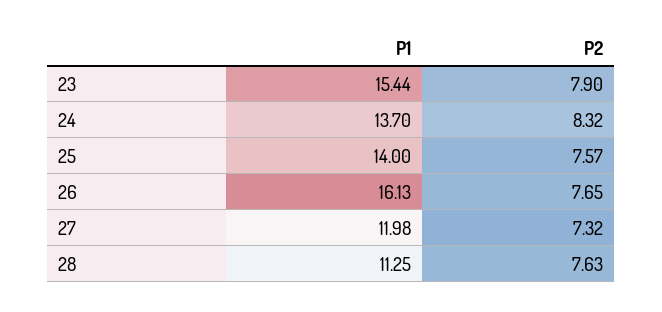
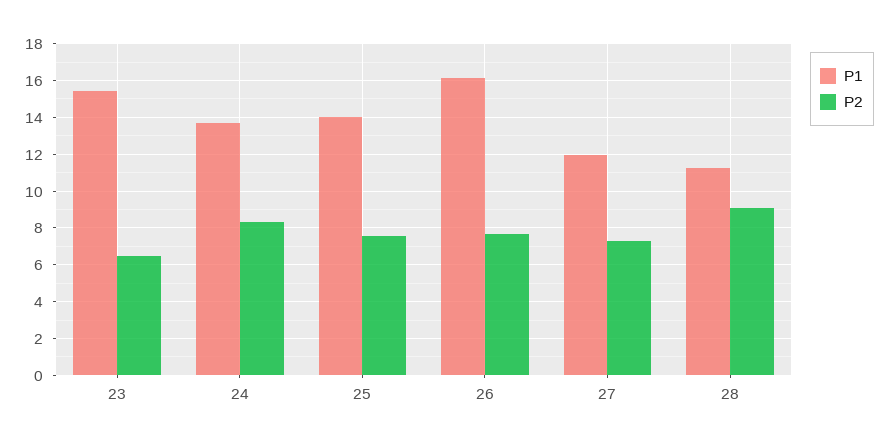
  {
    "P1": {
      "23": 15.44,
      "24": 13.7,
      "25": 14,
      "26": 16.13,
      "27": 11.98,
      "28": 11.25
    },
    "P2": {
-     "23": 7.9,
+     "23": 6.5,
      "24": 8.32,
      "25": 7.57,
      "26": 7.65,
      "27": 7.32,
-     "28": 7.63
+     "28": 9
    }
  }

